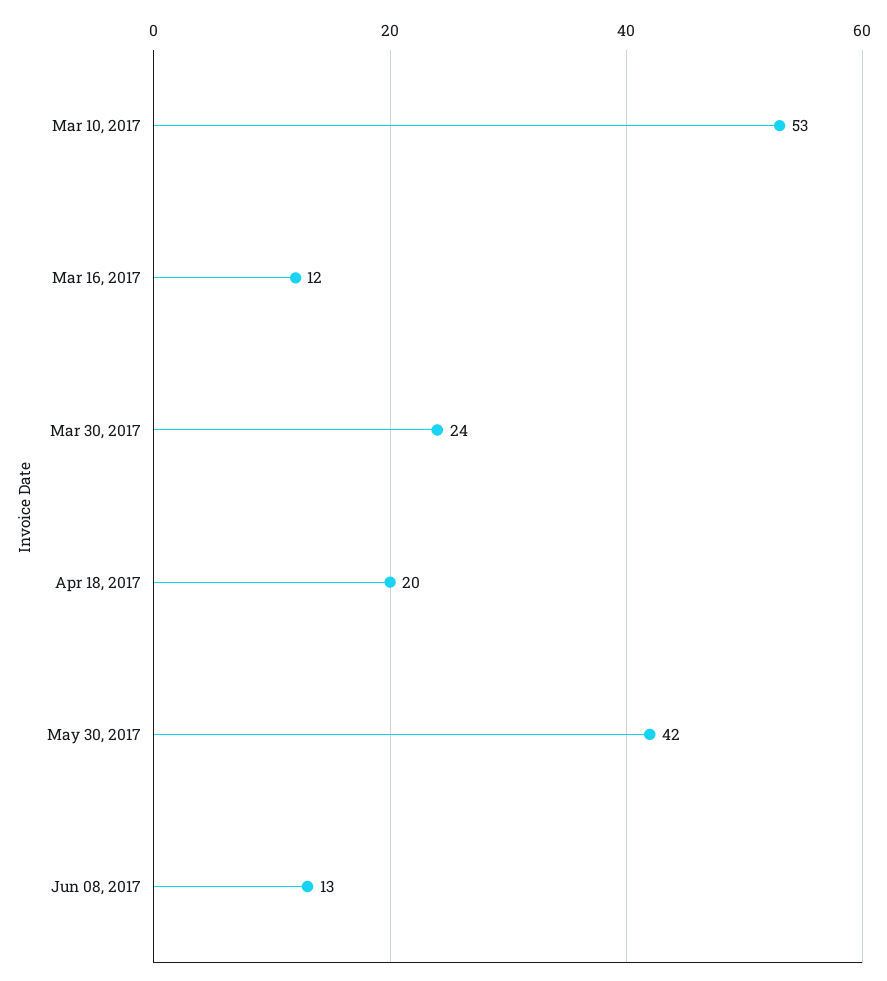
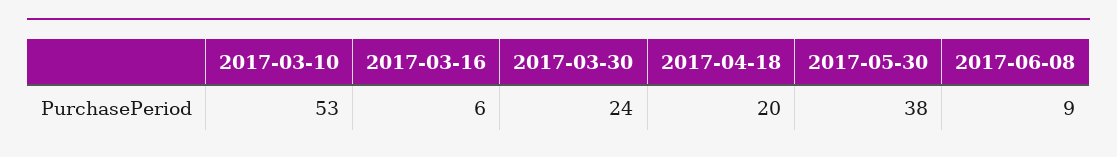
  {
    "Mar 10, 2017": 53,
-   "Mar 16, 2017": 12,
+   "Mar 16, 2017": 6,
    "Mar 30, 2017": 24,
    "Apr 18, 2017": 20,
-   "May 30, 2017": 42,
+   "May 30, 2017": 38,
-   "Jun 08, 2017": 13
+   "Jun 08, 2017": 9
  }

